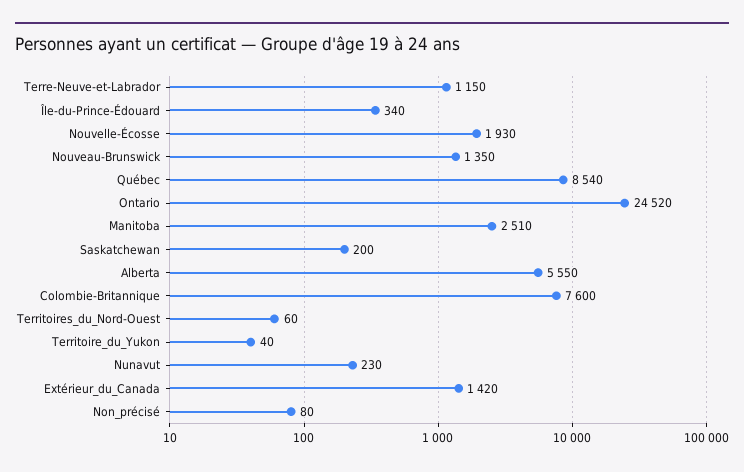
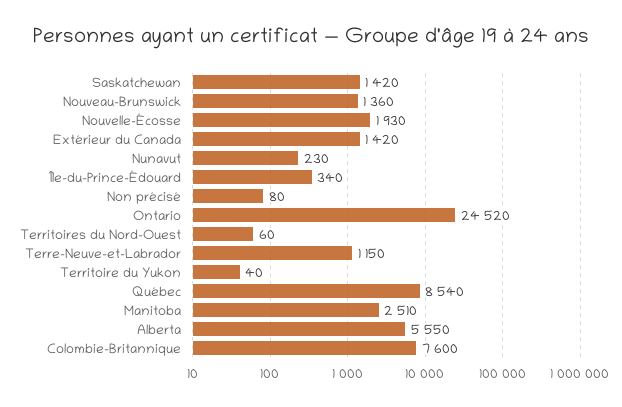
  {
    "Terre-Neuve-et-Labrador": 1150,
    "Île-du-Prince-Édouard": 340,
    "Nouvelle-Écosse": 1930,
-   "Nouveau-Brunswick": 1350,
+   "Nouveau-Brunswick": 1360,
    "Québec": 8540,
    "Ontario": 24520,
    "Manitoba": 2510,
-   "Saskatchewan": 200,
+   "Saskatchewan": 1420,
    "Alberta": 5550,
    "Colombie-Britannique": 7600,
    "Territoires_du_Nord-Ouest": 60,
    "Territoire_du_Yukon": 40,
    "Nunavut": 230,
    "Extérieur_du_Canada": 1420,
    "Non_précisé": 80
  }

